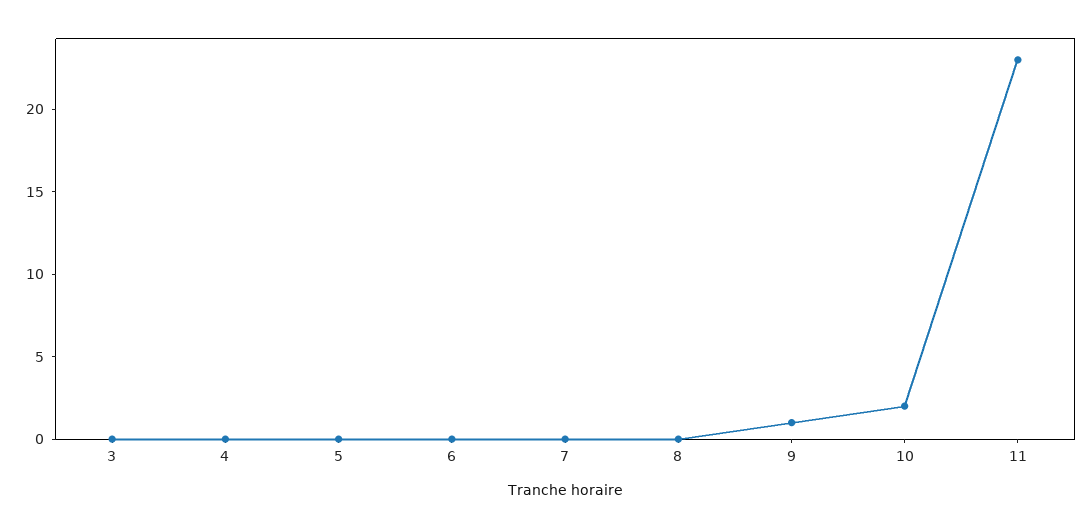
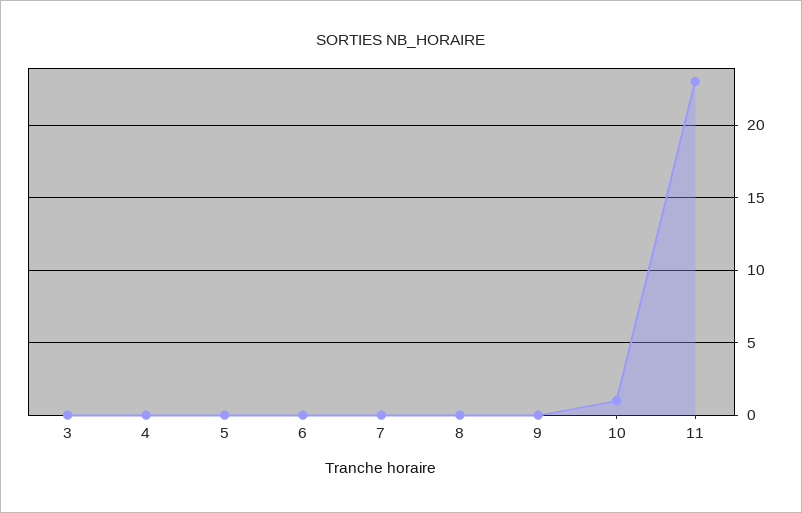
  {
    "3": 0,
    "4": 0,
    "5": 0,
    "6": 0,
    "7": 0,
    "8": 0,
-   "9": 1,
+   "9": 0,
-   "10": 2,
+   "10": 1,
    "11": 23
  }

